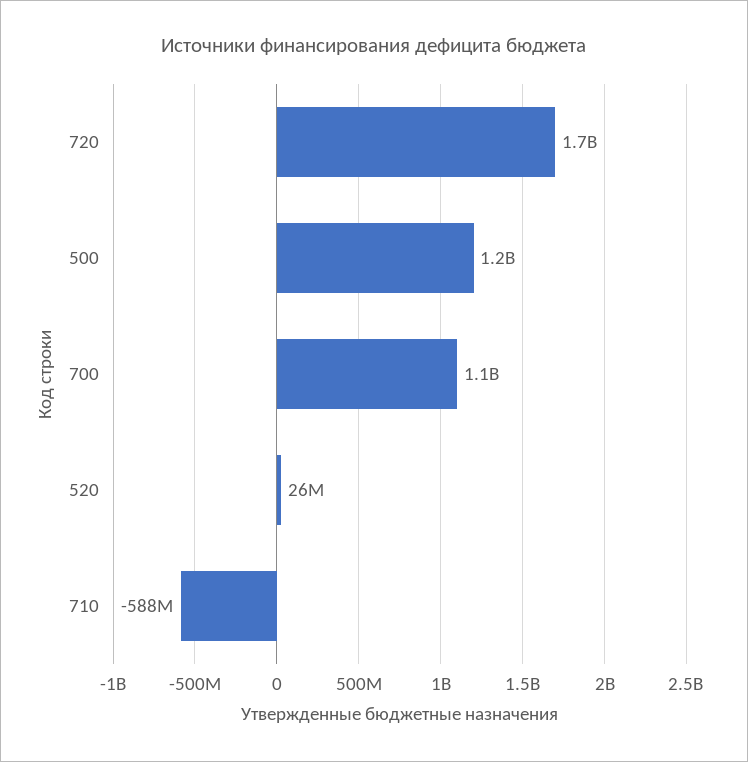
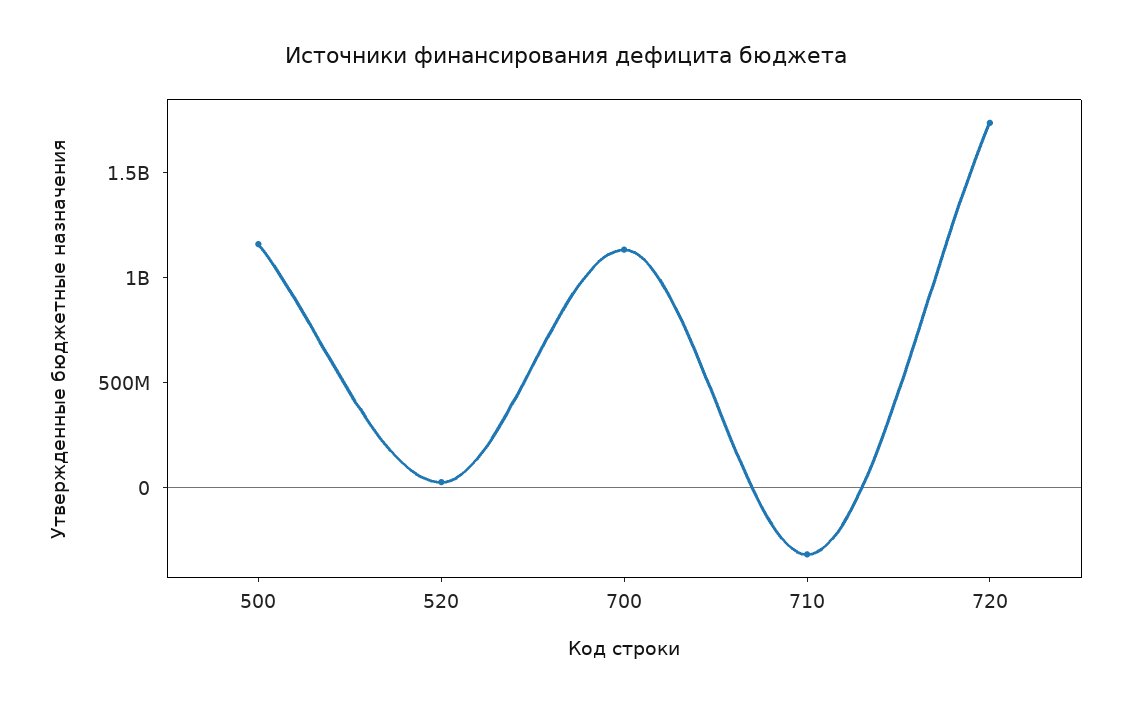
  {
    "720": 1700000000,
    "500": 1200000000,
    "700": 1100000000,
    "520": 26000000,
-   "710": -588000000
+   "710": -300000000
  }

